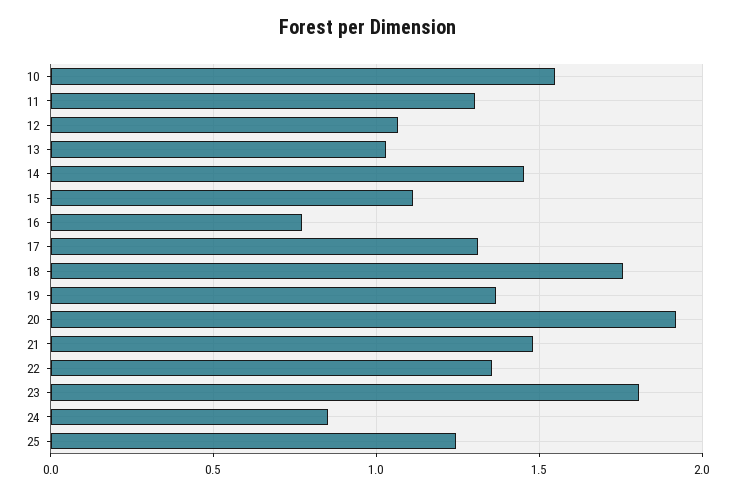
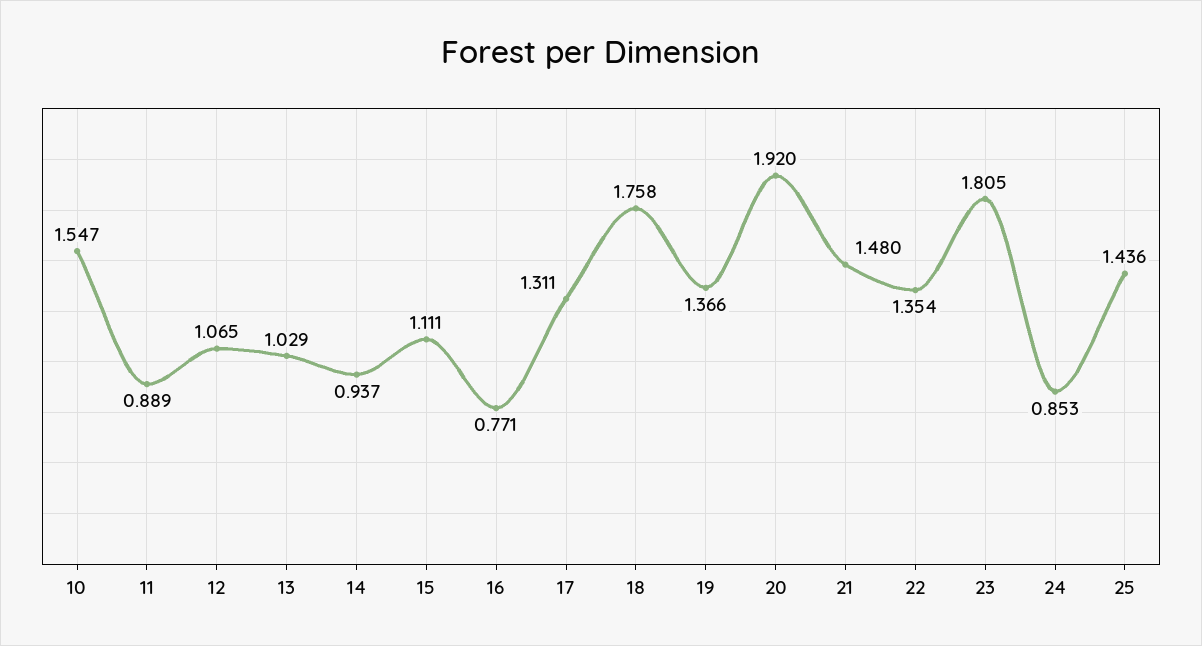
  {
    "10": 1.547,
-   "11": 1.3,
+   "11": 0.889,
    "12": 1.065,
    "13": 1.029,
-   "14": 1.45,
+   "14": 0.937,
    "15": 1.111,
    "16": 0.771,
    "17": 1.311,
    "18": 1.758,
    "19": 1.366,
    "20": 1.92,
    "21": 1.48,
    "22": 1.354,
    "23": 1.805,
    "24": 0.853,
-   "25": 1.25
+   "25": 1.436
  }

